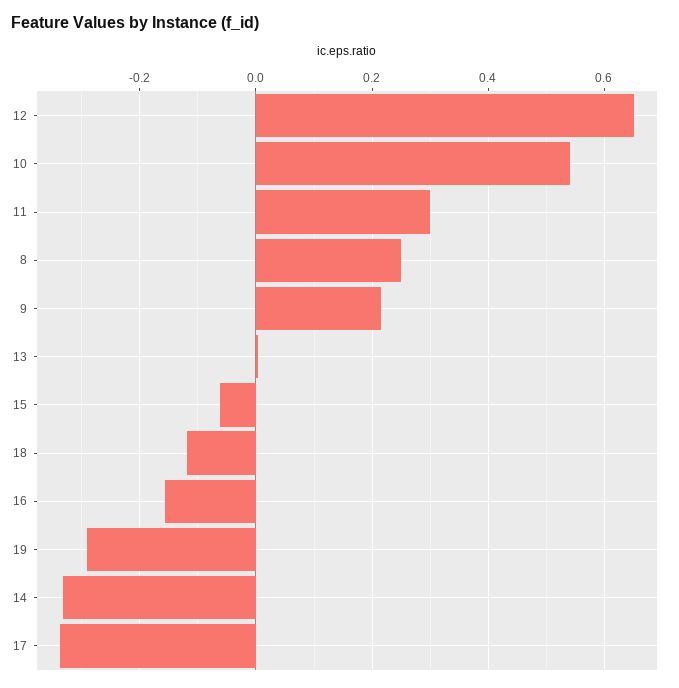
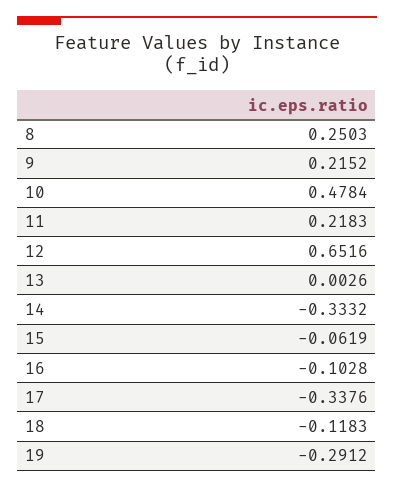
  {
    "12": 0.6516,
-   "10": 0.54,
+   "10": 0.4784,
-   "11": 0.3,
+   "11": 0.2183,
    "8": 0.2503,
    "9": 0.2152,
    "13": 0.0026,
    "15": -0.0619,
    "18": -0.1183,
-   "16": -0.16,
+   "16": -0.1028,
    "19": -0.2912,
    "14": -0.3332,
    "17": -0.3376
  }

